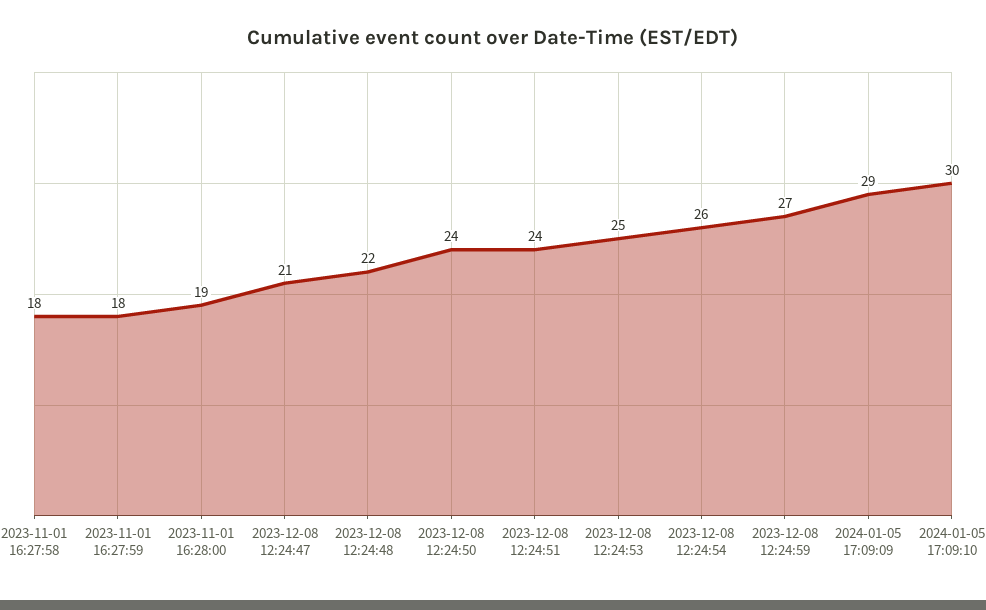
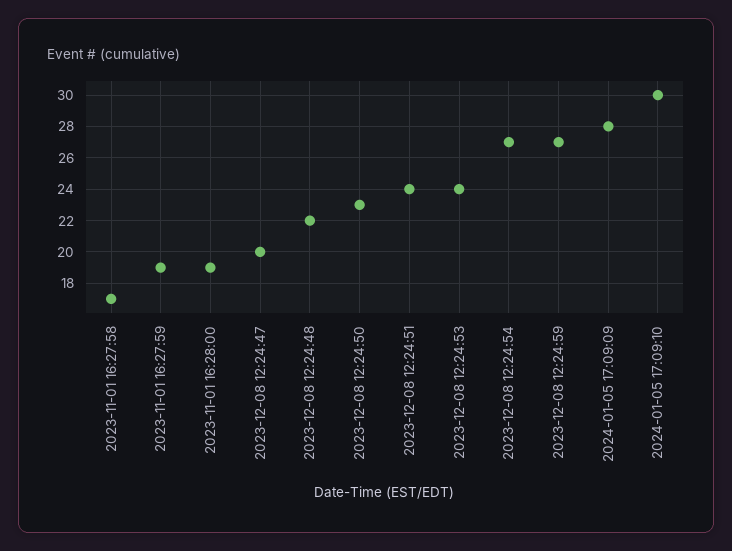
  {
-   "2023-11-01 16:27:58": 18,
+   "2023-11-01 16:27:58": 17,
-   "2023-11-01 16:27:59": 18,
+   "2023-11-01 16:27:59": 19,
    "2023-11-01 16:28:00": 19,
-   "2023-12-08 12:24:47": 21,
+   "2023-12-08 12:24:47": 20,
    "2023-12-08 12:24:48": 22,
-   "2023-12-08 12:24:50": 24,
+   "2023-12-08 12:24:50": 23,
    "2023-12-08 12:24:51": 24,
-   "2023-12-08 12:24:53": 25,
+   "2023-12-08 12:24:53": 24,
-   "2023-12-08 12:24:54": 26,
+   "2023-12-08 12:24:54": 27,
    "2023-12-08 12:24:59": 27,
-   "2024-01-05 17:09:09": 29,
+   "2024-01-05 17:09:09": 28,
    "2024-01-05 17:09:10": 30
  }

